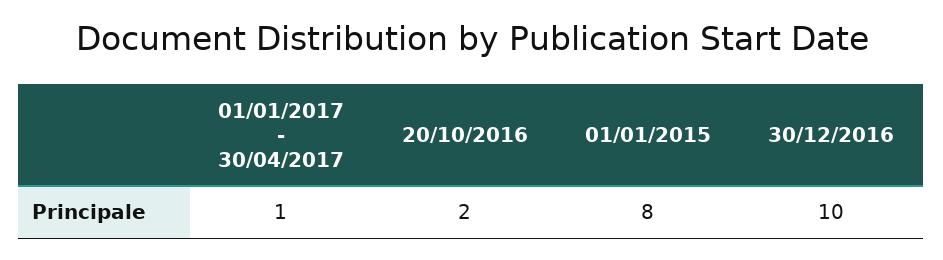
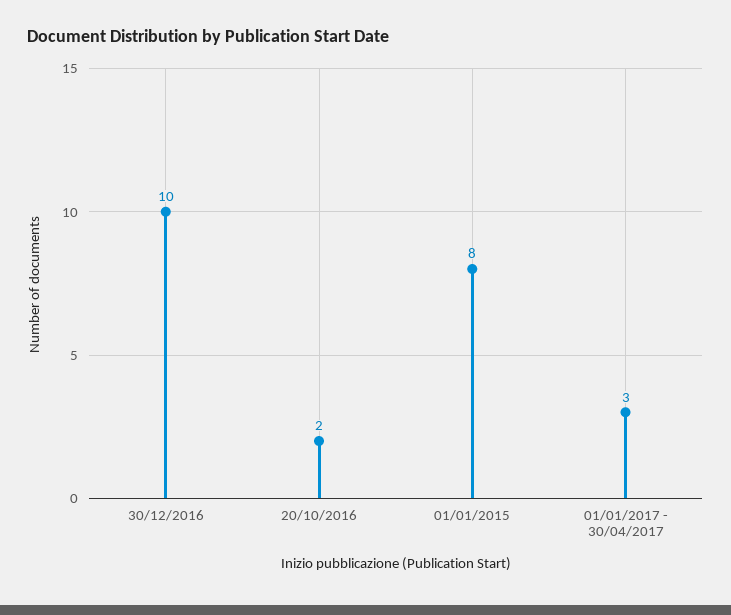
  {
-   "01/01/2017 - 30/04/2017": 1,
+   "01/01/2017 - 30/04/2017": 3,
    "20/10/2016": 2,
    "01/01/2015": 8,
    "30/12/2016": 10
  }

